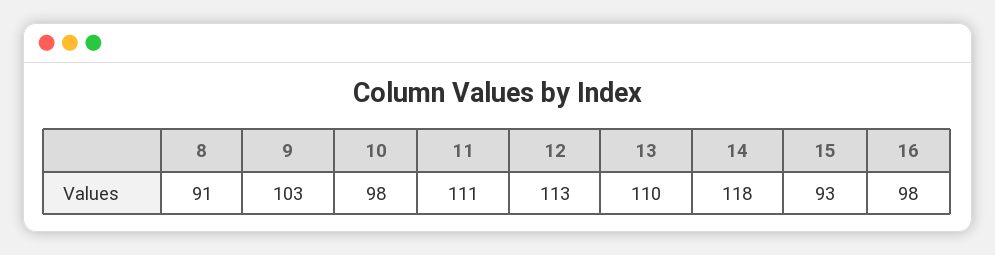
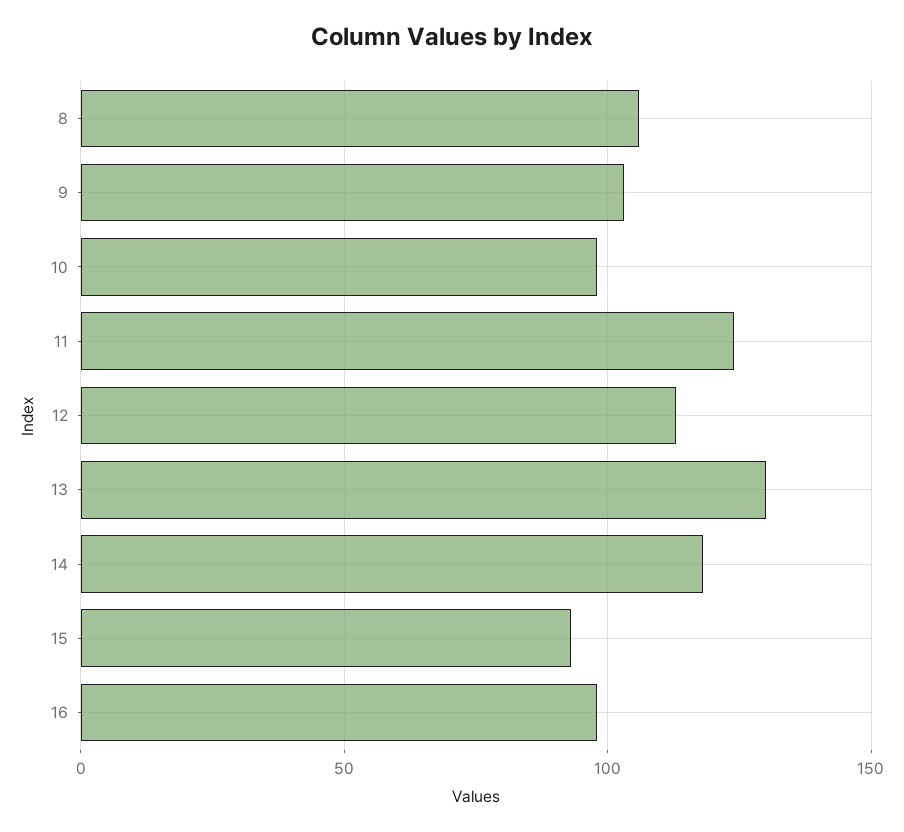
  {
-   "8": 91,
+   "8": 105,
    "9": 103,
    "10": 98,
-   "11": 111,
+   "11": 125,
    "12": 113,
-   "13": 110,
+   "13": 130,
    "14": 118,
    "15": 93,
    "16": 98
  }

